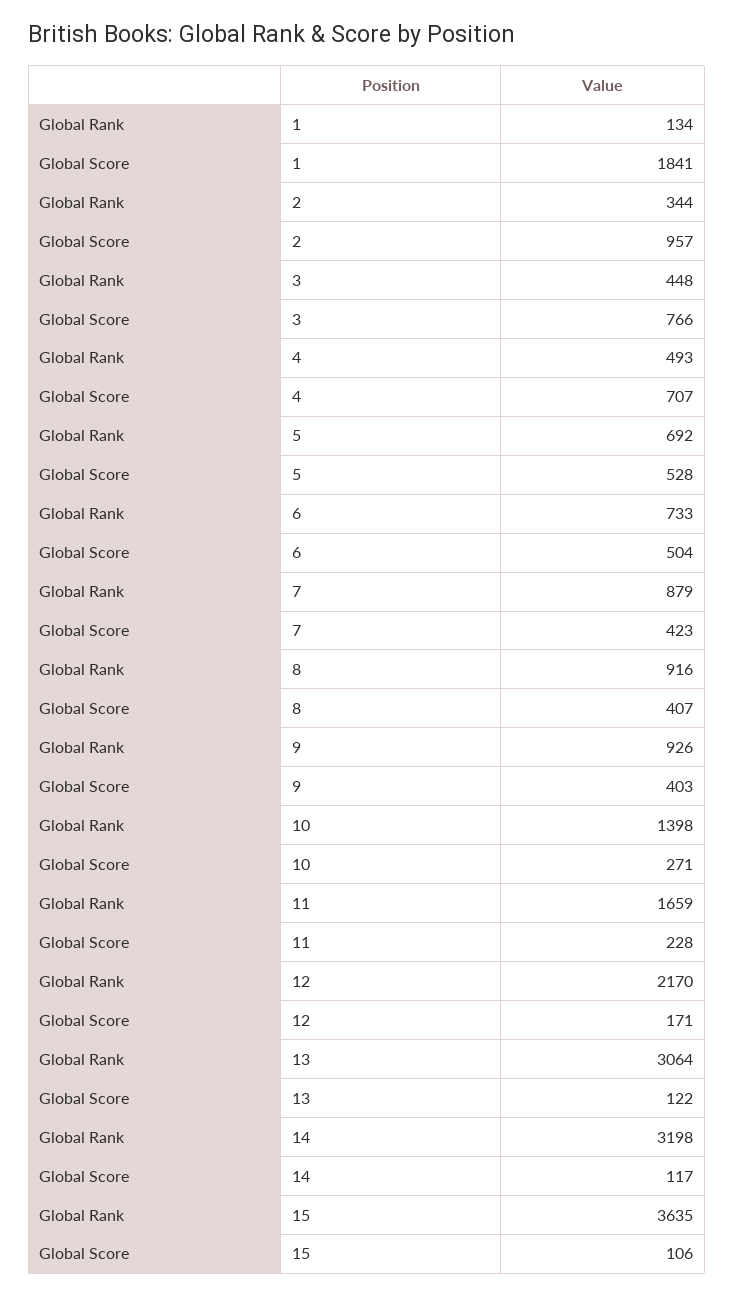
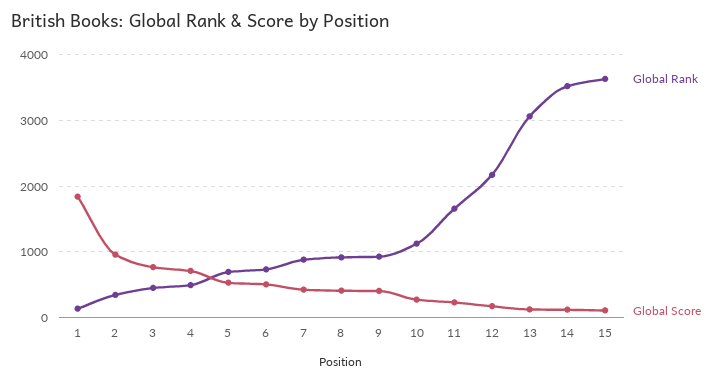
  {
    "Global Rank": {
      "1": 134,
      "2": 344,
      "3": 448,
      "4": 493,
      "5": 692,
      "6": 733,
      "7": 879,
      "8": 916,
      "9": 926,
-     "10": 1398,
+     "10": 1100,
      "11": 1659,
      "12": 2170,
      "13": 3064,
-     "14": 3198,
+     "14": 3500,
      "15": 3635
    },
    "Global Score": {
      "1": 1841,
      "2": 957,
      "3": 766,
      "4": 707,
      "5": 528,
      "6": 504,
      "7": 423,
      "8": 407,
      "9": 403,
      "10": 271,
      "11": 228,
      "12": 171,
      "13": 122,
      "14": 117,
      "15": 106
    }
  }

